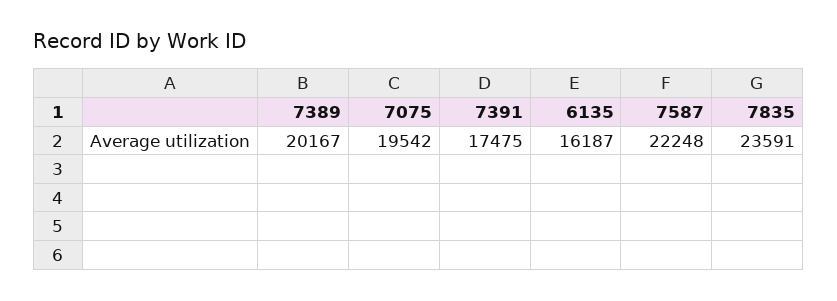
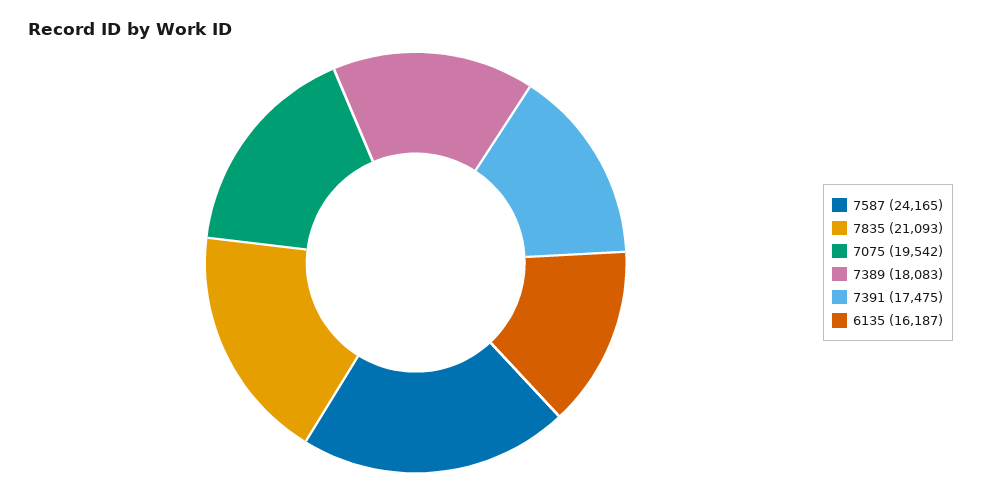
  {
-   "7389": 20167,
+   "7389": 18083,
    "7075": 19542,
    "7391": 17475,
    "6135": 16187,
-   "7587": 22248,
+   "7587": 24165,
-   "7835": 23591
+   "7835": 21093
  }

